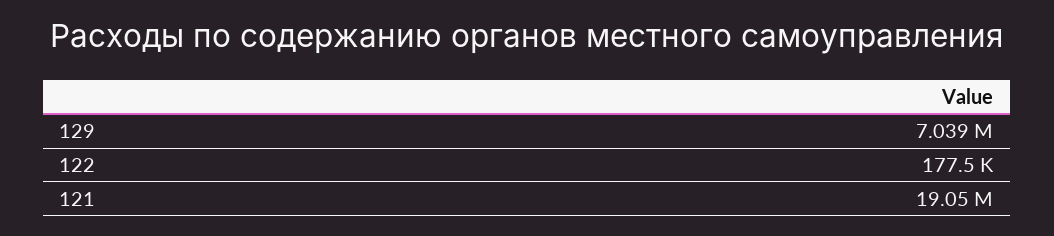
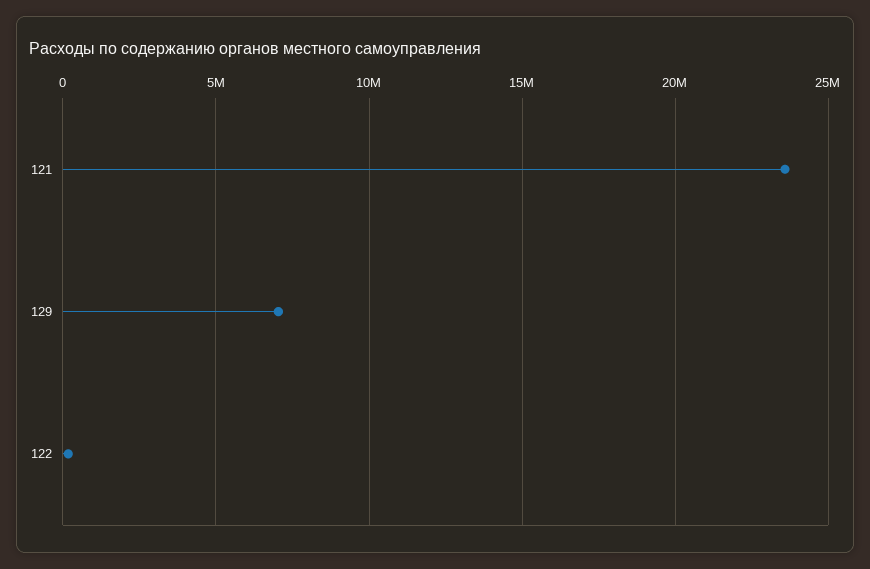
  {
    "129": 7039000,
    "122": 177500,
-   "121": 19050000
+   "121": 23500000
  }

